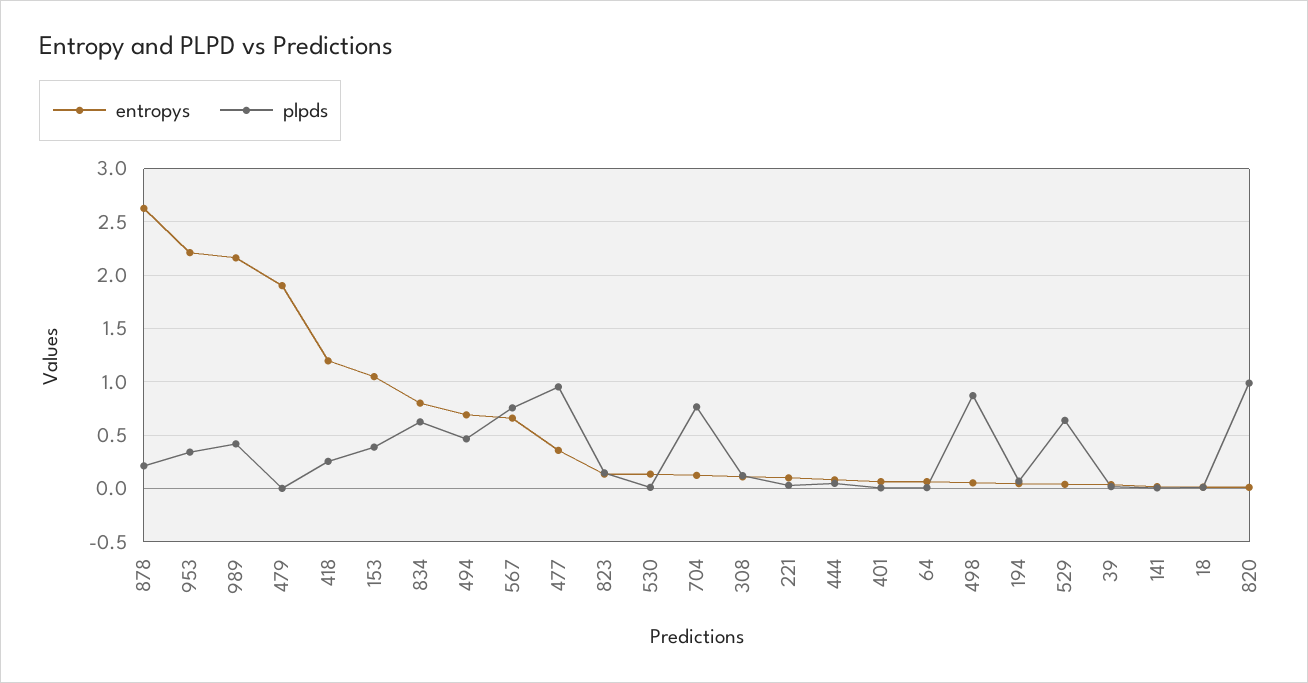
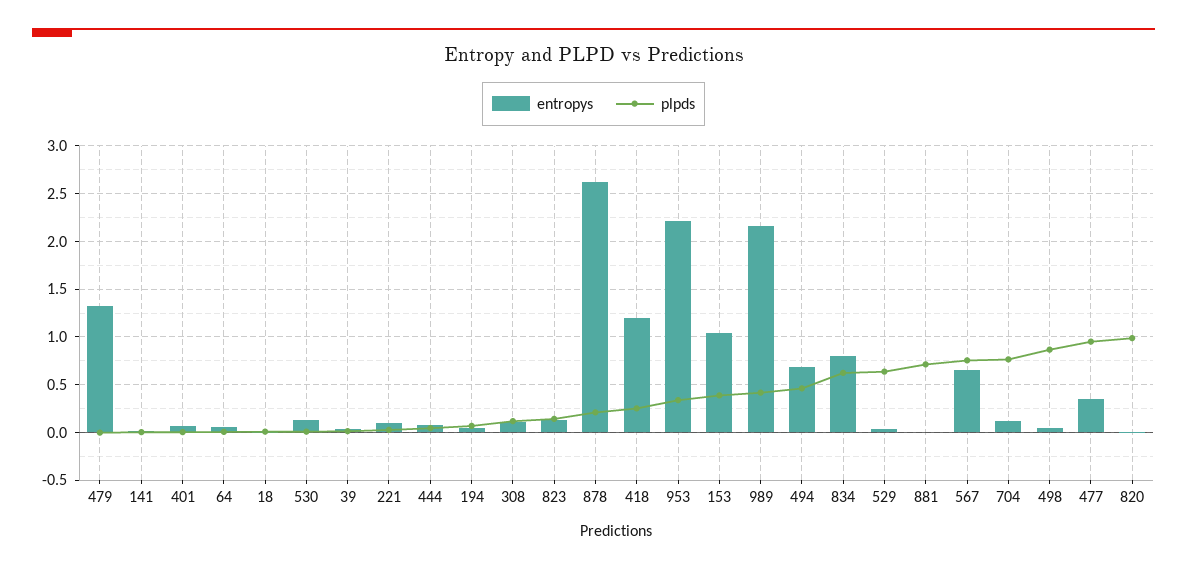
  {
    "entropys": {
      "878": 2.6,
      "953": 2.2,
      "989": 2.2,
-     "479": 1.9,
+     "479": 1.3,
      "418": 1.2,
      "153": 1,
      "834": 0.8,
      "494": 0.7,
      "567": 0.7,
      "477": 0.4,
      "823": 0.1,
      "530": 0.1,
      "704": 0.1,
      "308": 0.1,
      "221": 0.1,
      "444": 0.1,
      "401": 0.1,
      "64": 0.1,
      "498": 0.1,
      "194": 0,
      "529": 0,
      "39": 0,
      "141": 0,
      "18": 0,
-     "820": 0
+     "820": 0,
+     "881": 0
    },
    "plpds": {
      "878": 0.2,
      "953": 0.3,
      "989": 0.4,
      "479": 0,
      "418": 0.3,
      "153": 0.4,
      "834": 0.6,
      "494": 0.5,
      "567": 0.8,
      "477": 1,
      "823": 0.1,
      "530": 0,
      "704": 0.8,
      "308": 0.1,
      "221": 0,
      "444": 0,
      "401": 0,
      "64": 0,
      "498": 0.9,
      "194": 0.1,
      "529": 0.6,
      "39": 0,
      "141": 0,
      "18": 0,
-     "820": 1
+     "820": 1,
+     "881": 0.7
    }
  }

